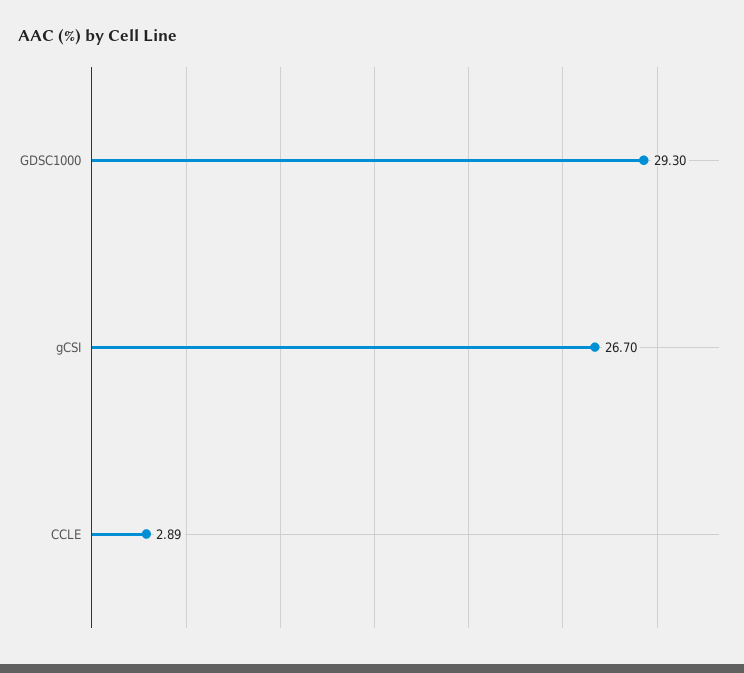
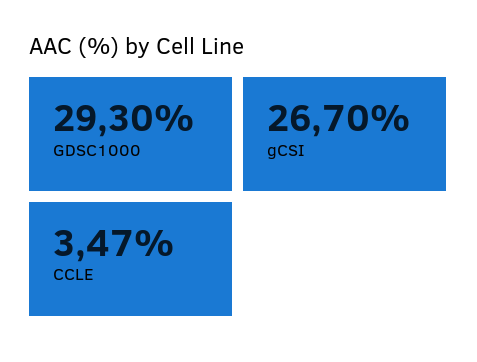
  {
    "GDSC1000": 29.3,
    "gCSI": 26.7,
-   "CCLE": 2.89
+   "CCLE": 3.47
  }

